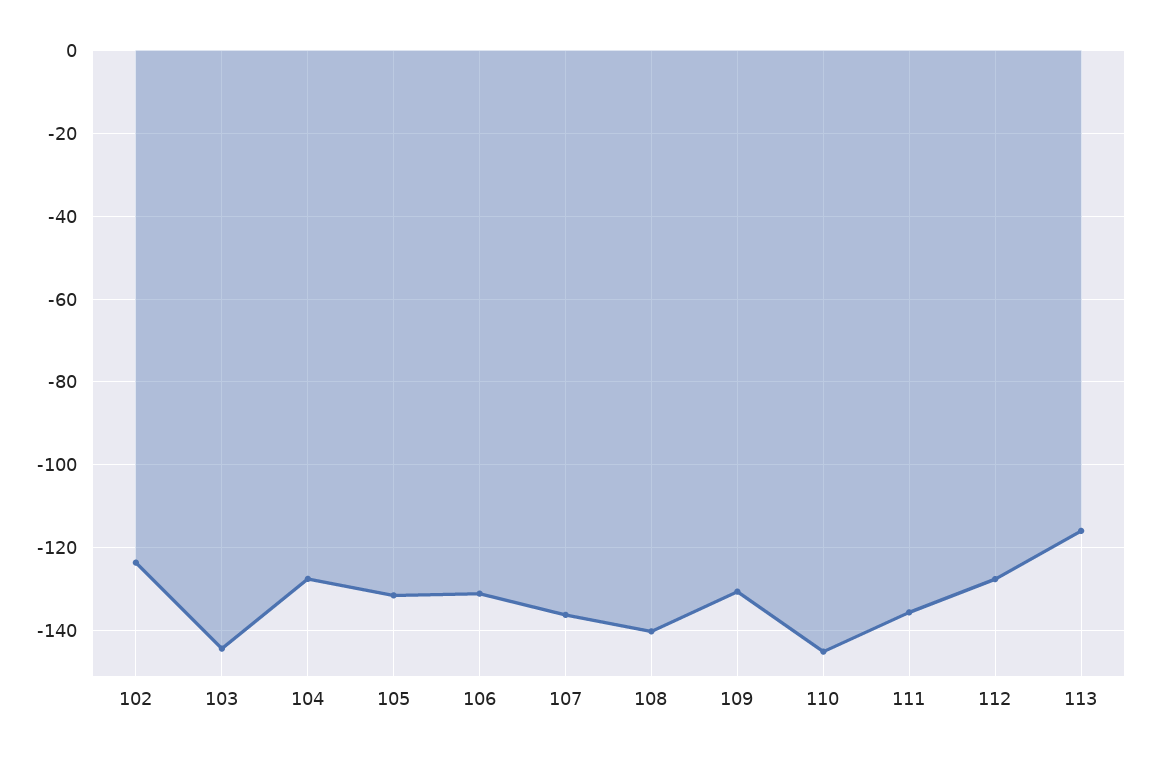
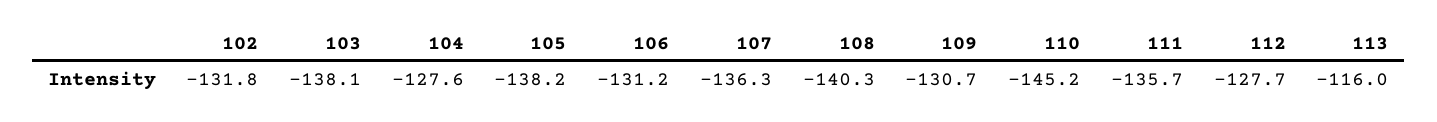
  {
-   "102": -124,
+   "102": -131.8,
-   "103": -144,
+   "103": -138.1,
    "104": -127.6,
-   "105": -132,
+   "105": -138.2,
    "106": -131.2,
    "107": -136.3,
    "108": -140.3,
    "109": -130.7,
    "110": -145.2,
    "111": -135.7,
    "112": -127.7,
    "113": -116
  }

